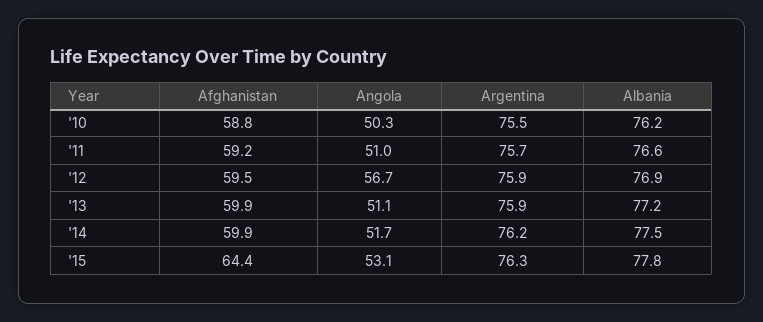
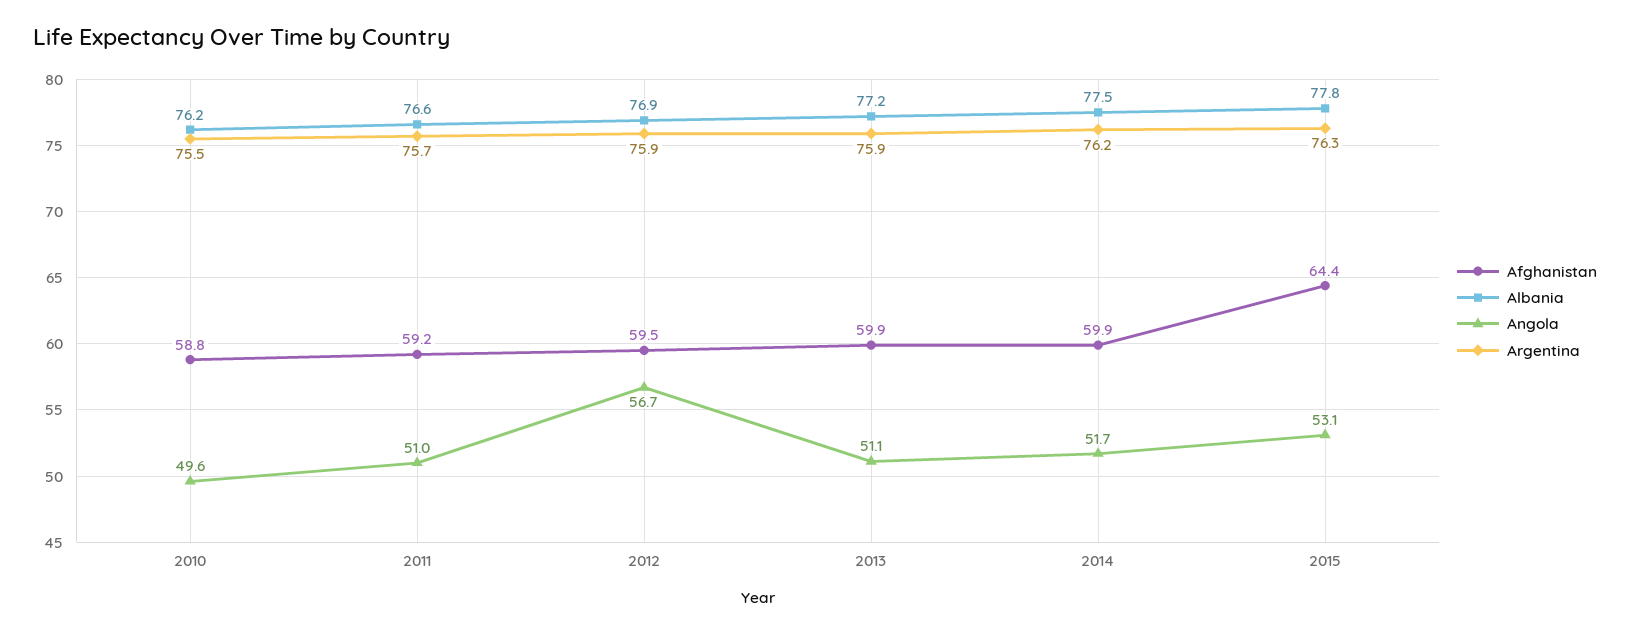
  {
    "Afghanistan": {
      "'10": 58.8,
      "'11": 59.2,
      "'12": 59.5,
      "'13": 59.9,
      "'14": 59.9,
      "'15": 64.4
    },
    "Angola": {
-     "'10": 50.3,
+     "'10": 49.6,
      "'11": 51,
      "'12": 56.7,
      "'13": 51.1,
      "'14": 51.7,
      "'15": 53.1
    },
    "Argentina": {
      "'10": 75.5,
      "'11": 75.7,
      "'12": 75.9,
      "'13": 75.9,
      "'14": 76.2,
      "'15": 76.3
    },
    "Albania": {
      "'10": 76.2,
      "'11": 76.6,
      "'12": 76.9,
      "'13": 77.2,
      "'14": 77.5,
      "'15": 77.8
    }
  }

